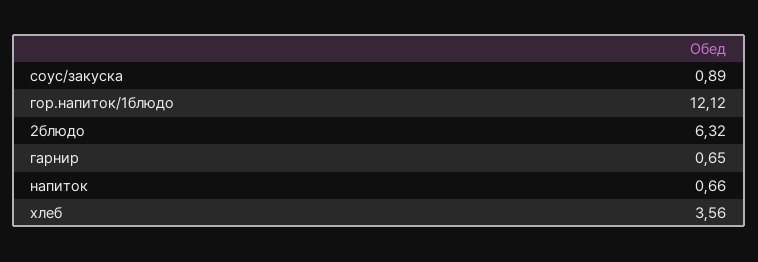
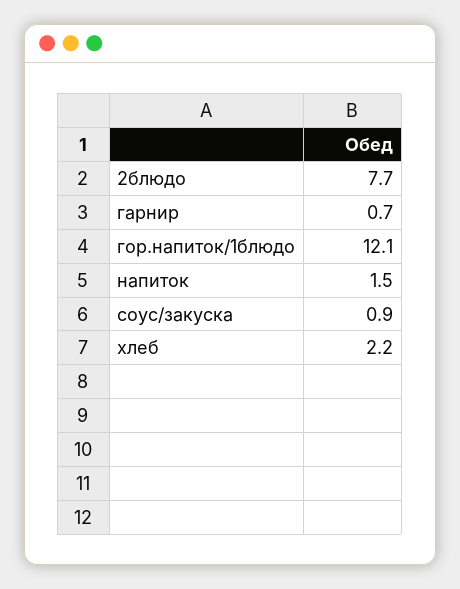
  {
    "соус/закуска": 0.89,
    "гор.напиток/1блюдо": 12.12,
-   "2блюдо": 6.32,
+   "2блюдо": 7.7,
    "гарнир": 0.65,
-   "напиток": 0.66,
+   "напиток": 1.5,
-   "хлеб": 3.56
+   "хлеб": 2.2
  }

